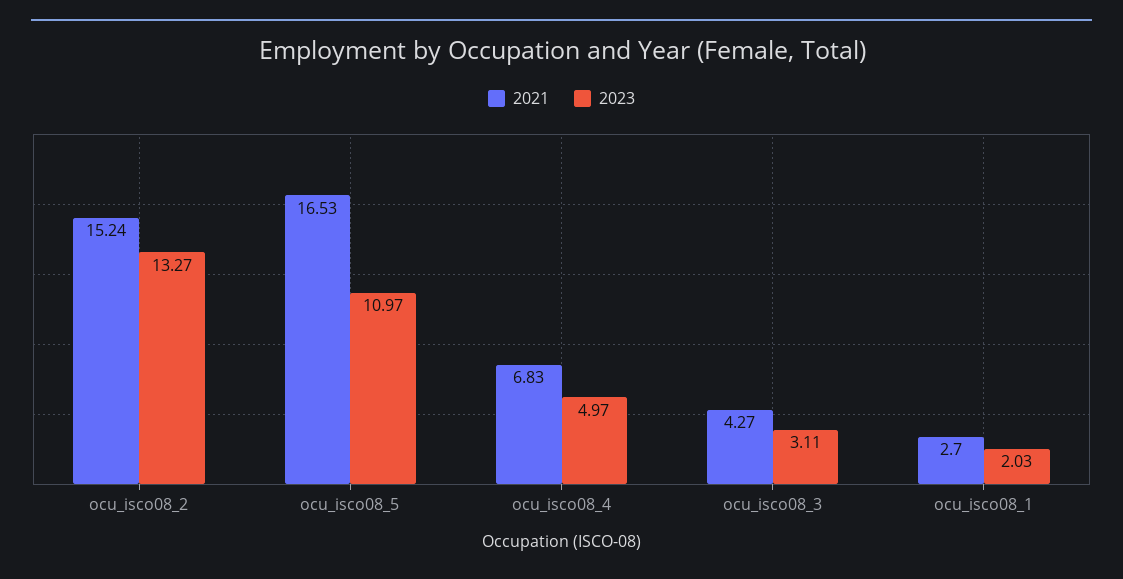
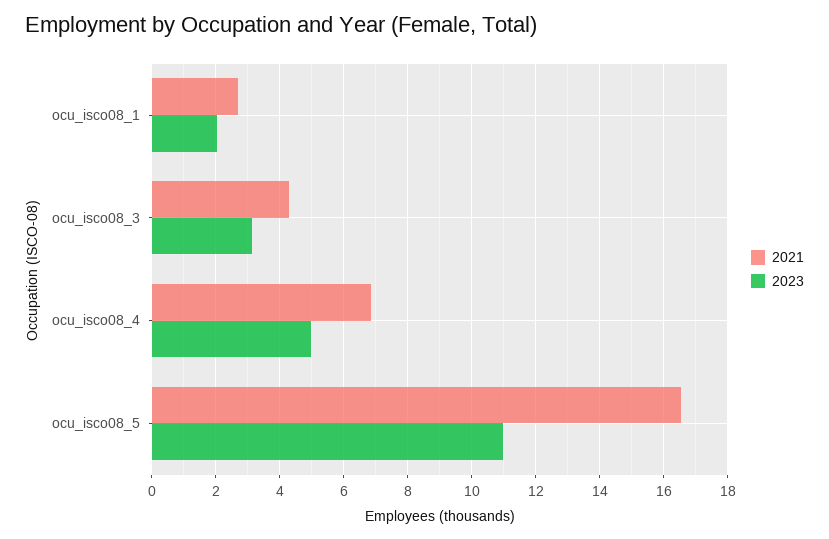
  {
    "2021": {
-     "ocu_isco08_2": 15.24,
      "ocu_isco08_5": 16.53,
      "ocu_isco08_4": 6.83,
      "ocu_isco08_3": 4.27,
      "ocu_isco08_1": 2.7
    },
    "2023": {
-     "ocu_isco08_2": 13.27,
      "ocu_isco08_5": 10.97,
      "ocu_isco08_4": 4.97,
      "ocu_isco08_3": 3.11,
      "ocu_isco08_1": 2.03
    }
  }

